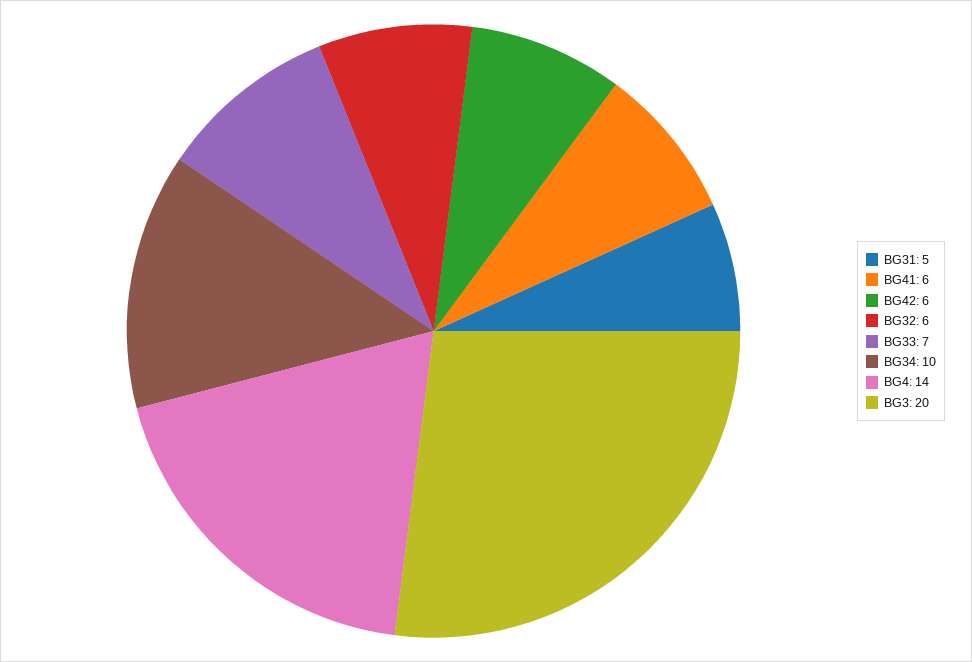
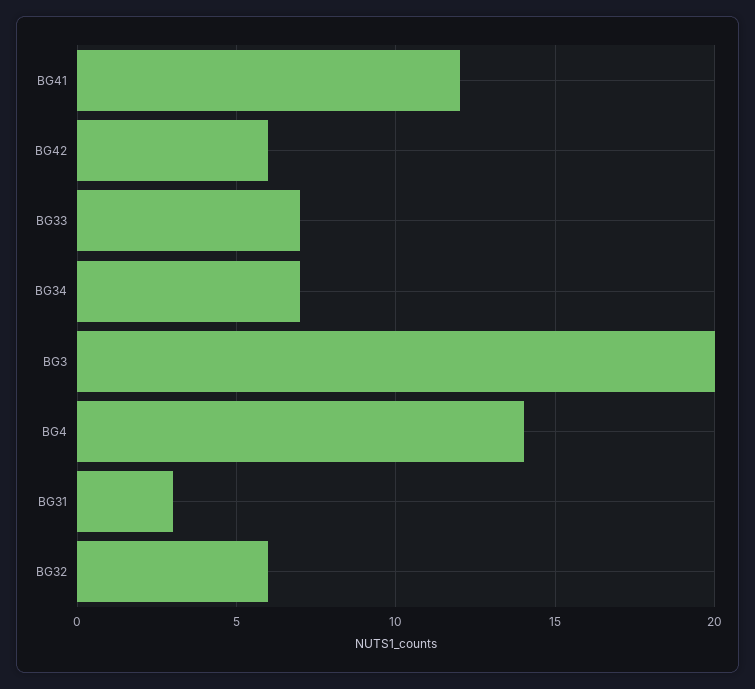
  {
-   "BG31": 5,
+   "BG31": 3,
-   "BG41": 6,
+   "BG41": 12,
    "BG42": 6,
    "BG32": 6,
    "BG33": 7,
-   "BG34": 10,
+   "BG34": 7,
    "BG4": 14,
    "BG3": 20
  }

